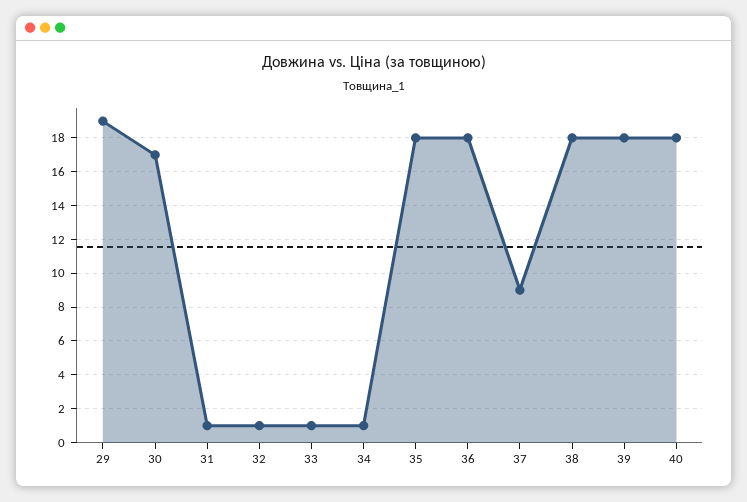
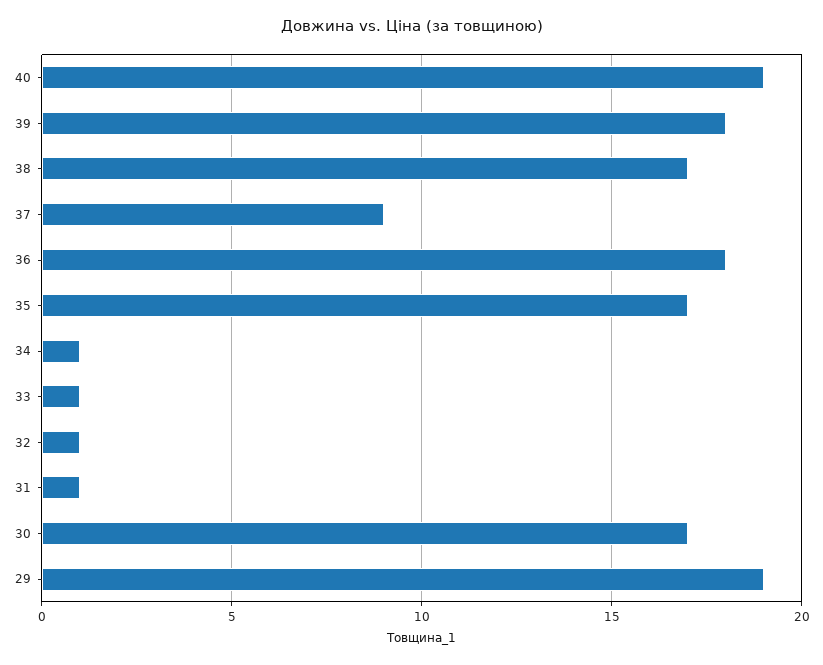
  {
    "29": 19,
    "30": 17,
    "31": 1,
    "32": 1,
    "33": 1,
    "34": 1,
-   "35": 18,
+   "35": 17,
    "36": 18,
    "37": 9,
-   "38": 18,
+   "38": 17,
    "39": 18,
-   "40": 18
+   "40": 19
  }

